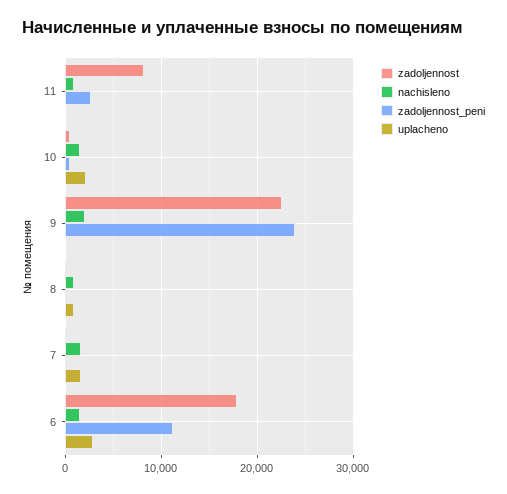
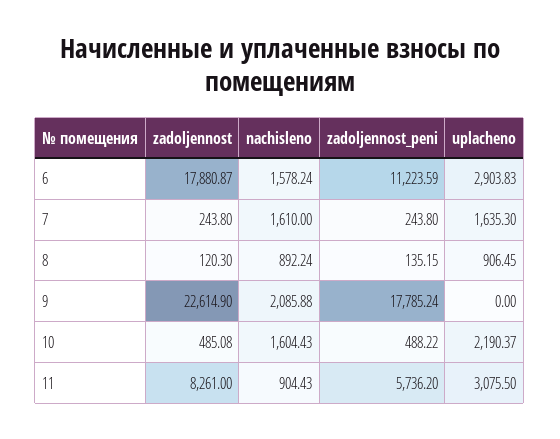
  {
    "zadoljennost": {
      "11": 8261,
      "10": 485.08,
      "9": 22614.9,
      "8": 120.3,
      "7": 243.8,
      "6": 17880.87
    },
    "nachisleno": {
      "11": 904.43,
      "10": 1604.43,
      "9": 2085.88,
      "8": 892.24,
      "7": 1610,
      "6": 1578.24
    },
    "zadoljennost_peni": {
-     "11": 3000,
+     "11": 5736.2,
      "10": 488.22,
-     "9": 24000,
+     "9": 17785.24,
      "8": 135.15,
      "7": 243.8,
      "6": 11223.59
    },
    "uplacheno": {
-     "11": 0,
+     "11": 3075.5,
      "10": 2190.37,
      "9": 0,
      "8": 906.45,
      "7": 1635.3,
      "6": 2903.83
    }
  }

